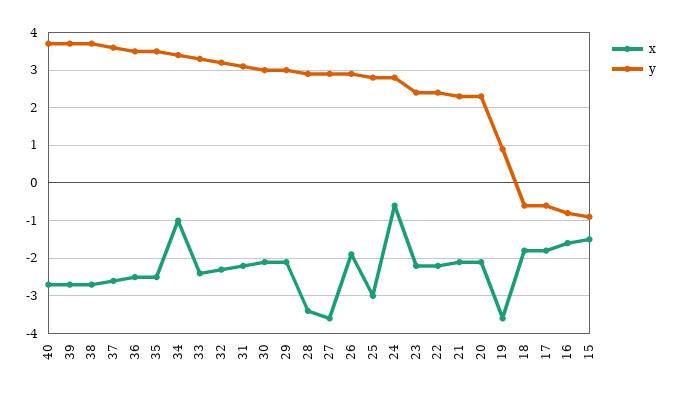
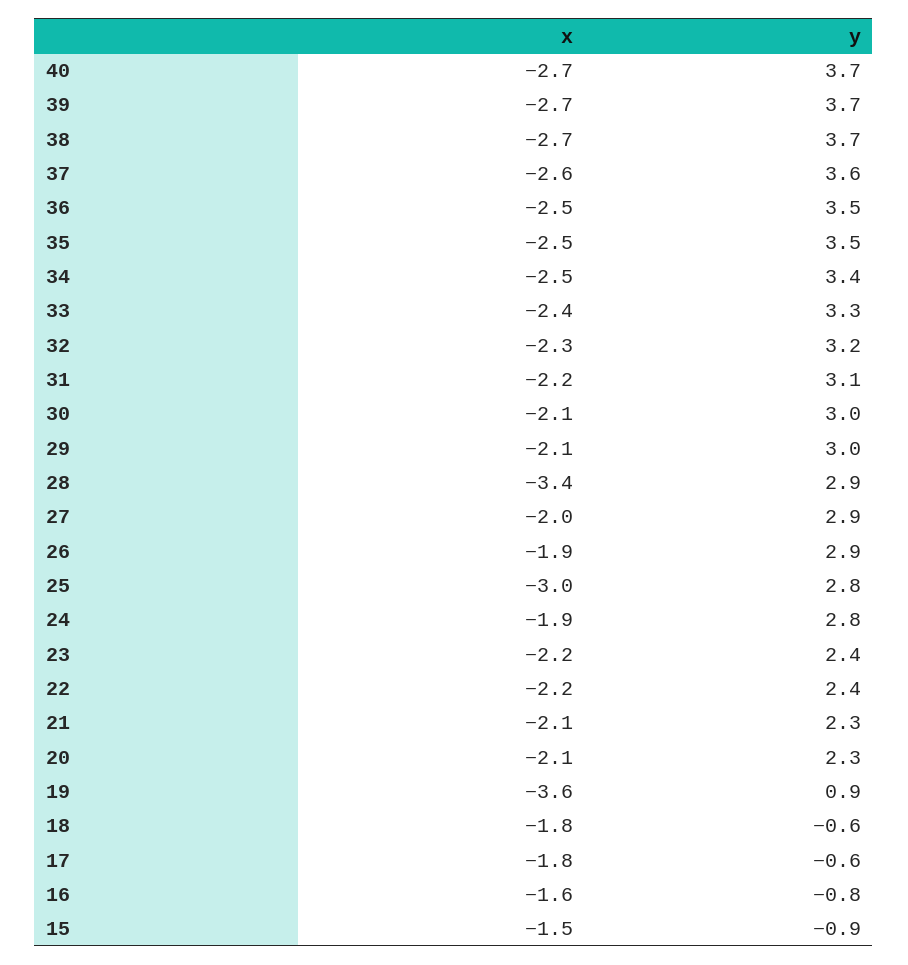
  {
    "x": {
      "40": -2.7,
      "39": -2.7,
      "38": -2.7,
      "37": -2.6,
      "36": -2.5,
      "35": -2.5,
-     "34": -1,
+     "34": -2.5,
      "33": -2.4,
      "32": -2.3,
      "31": -2.2,
      "30": -2.1,
      "29": -2.1,
      "28": -3.4,
-     "27": -3.5,
+     "27": -2,
      "26": -1.9,
      "25": -3,
-     "24": -0.5,
+     "24": -1.9,
      "23": -2.2,
      "22": -2.2,
      "21": -2.1,
      "20": -2.1,
      "19": -3.6,
      "18": -1.8,
      "17": -1.8,
      "16": -1.6,
      "15": -1.5
    },
    "y": {
      "40": 3.7,
      "39": 3.7,
      "38": 3.7,
      "37": 3.6,
      "36": 3.5,
      "35": 3.5,
      "34": 3.4,
      "33": 3.3,
      "32": 3.2,
      "31": 3.1,
      "30": 3,
      "29": 3,
      "28": 2.9,
      "27": 2.9,
      "26": 2.9,
      "25": 2.8,
      "24": 2.8,
      "23": 2.4,
      "22": 2.4,
      "21": 2.3,
      "20": 2.3,
      "19": 0.9,
      "18": -0.6,
      "17": -0.6,
      "16": -0.8,
      "15": -0.9
    }
  }

